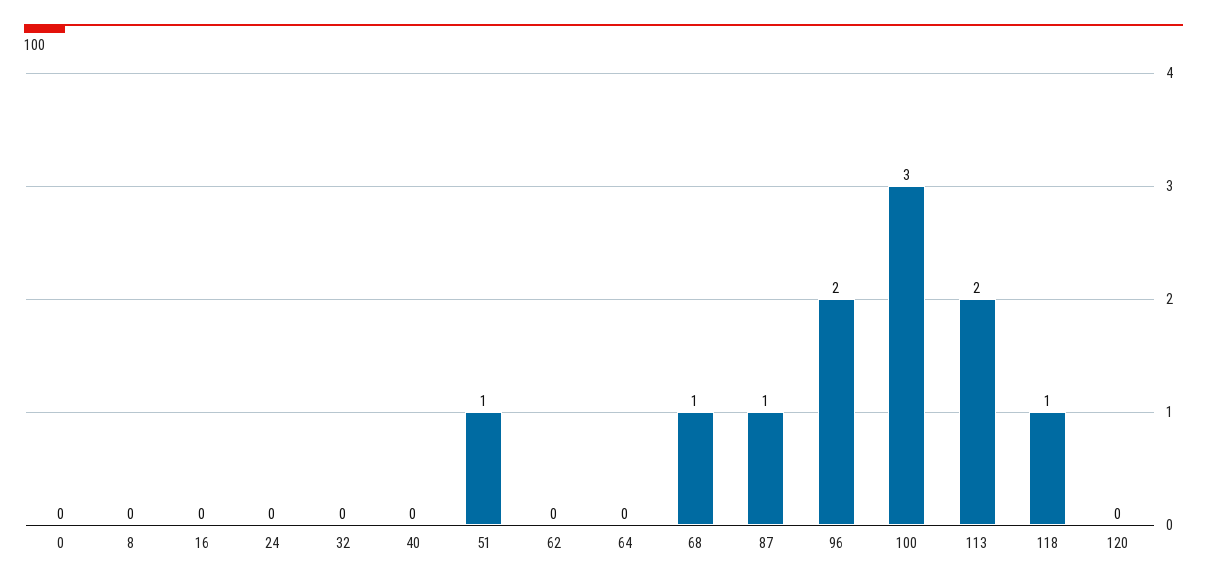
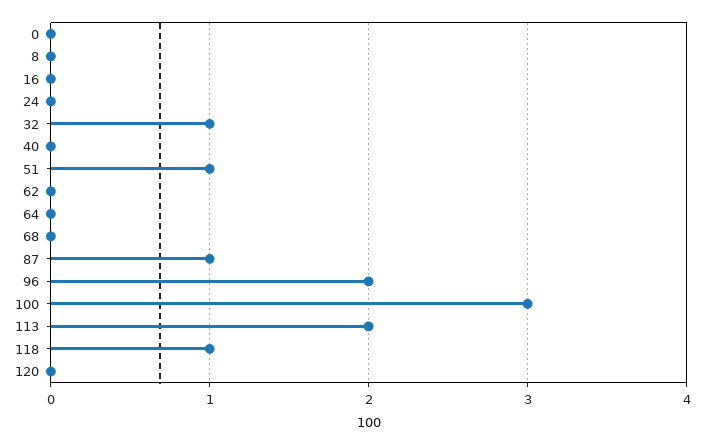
  {
    "0": 0,
    "8": 0,
    "16": 0,
    "24": 0,
-   "32": 0,
+   "32": 1,
    "40": 0,
    "51": 1,
    "62": 0,
    "64": 0,
-   "68": 1,
+   "68": 0,
    "87": 1,
    "96": 2,
    "100": 3,
    "113": 2,
    "118": 1,
    "120": 0
  }

